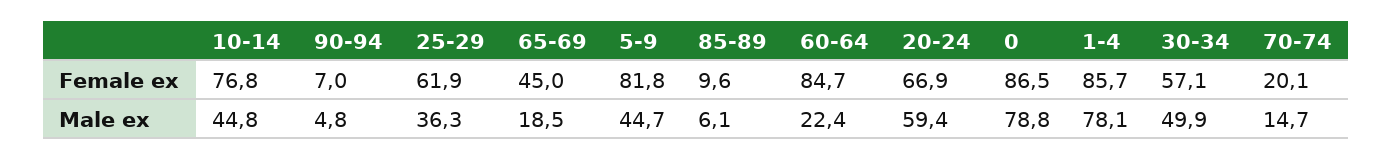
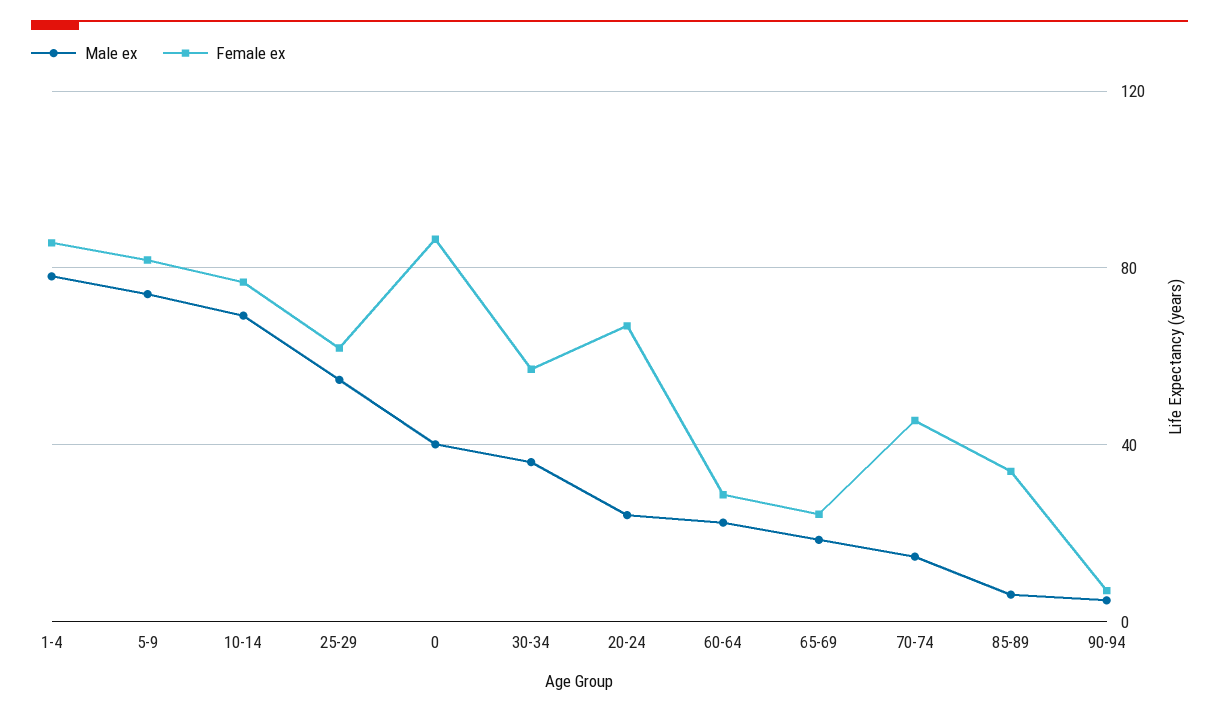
  {
    "Female ex": {
      "10-14": 76.8,
      "90-94": 7,
      "25-29": 61.9,
-     "65-69": 45,
+     "65-69": 25,
      "5-9": 81.8,
-     "85-89": 9.6,
+     "85-89": 35,
-     "60-64": 84.7,
+     "60-64": 30,
      "20-24": 66.9,
      "0": 86.5,
      "1-4": 85.7,
      "30-34": 57.1,
-     "70-74": 20.1
+     "70-74": 45
    },
    "Male ex": {
-     "10-14": 44.8,
+     "10-14": 70,
      "90-94": 4.8,
-     "25-29": 36.3,
+     "25-29": 55,
      "65-69": 18.5,
-     "5-9": 44.7,
+     "5-9": 75,
      "85-89": 6.1,
      "60-64": 22.4,
-     "20-24": 59.4,
+     "20-24": 25,
-     "0": 78.8,
+     "0": 40,
      "1-4": 78.1,
-     "30-34": 49.9,
+     "30-34": 35,
      "70-74": 14.7
    }
  }

